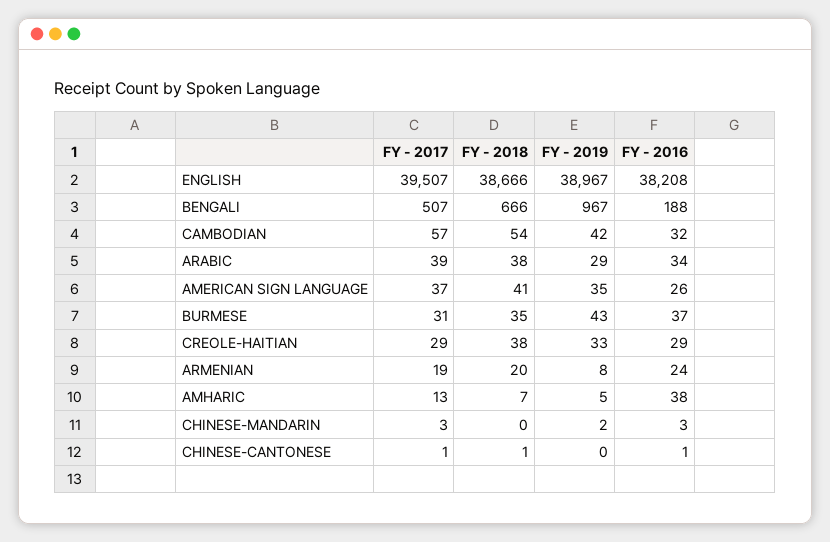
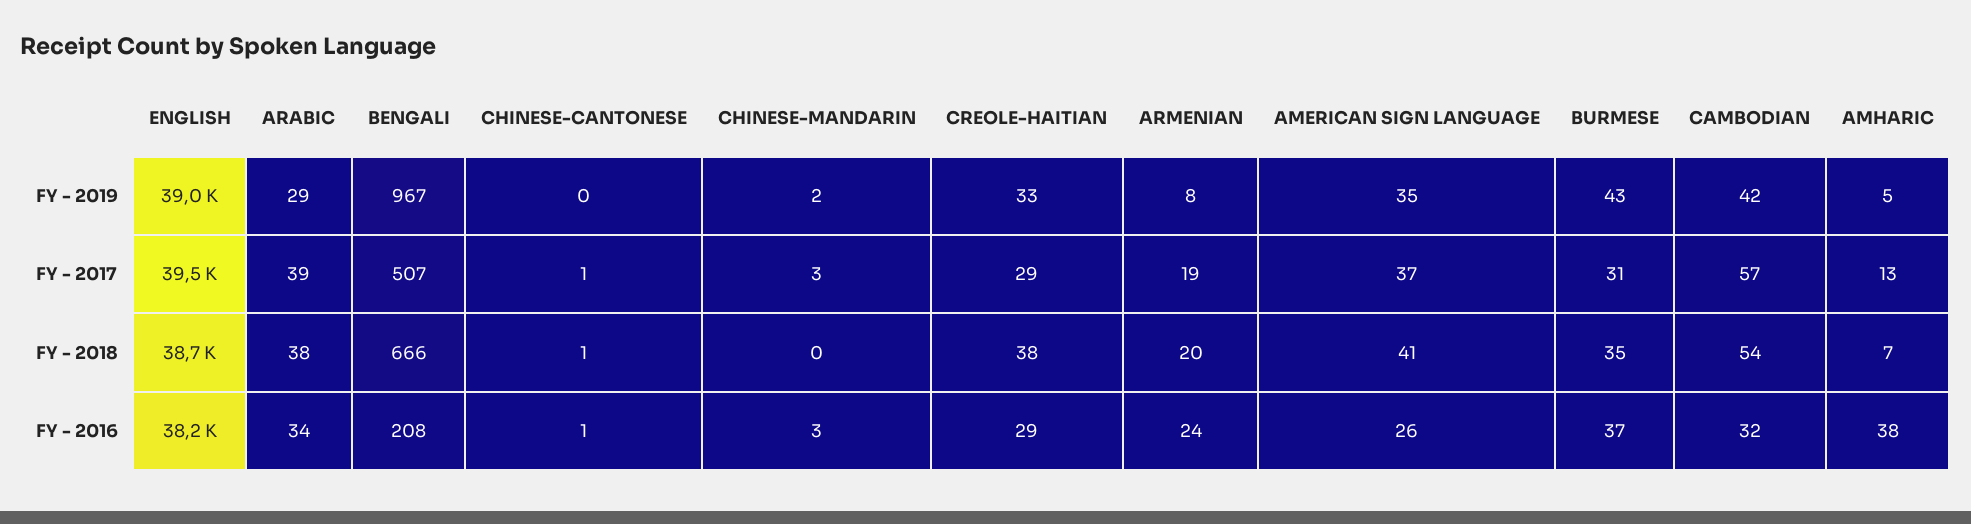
  {
    "FY - 2017": {
      "ENGLISH": 39507,
      "BENGALI": 507,
      "CAMBODIAN": 57,
      "ARABIC": 39,
      "AMERICAN SIGN LANGUAGE": 37,
      "BURMESE": 31,
      "CREOLE-HAITIAN": 29,
      "ARMENIAN": 19,
      "AMHARIC": 13,
      "CHINESE-MANDARIN": 3,
      "CHINESE-CANTONESE": 1
    },
    "FY - 2018": {
      "ENGLISH": 38666,
      "BENGALI": 666,
      "CAMBODIAN": 54,
      "ARABIC": 38,
      "AMERICAN SIGN LANGUAGE": 41,
      "BURMESE": 35,
      "CREOLE-HAITIAN": 38,
      "ARMENIAN": 20,
      "AMHARIC": 7,
      "CHINESE-MANDARIN": 0,
      "CHINESE-CANTONESE": 1
    },
    "FY - 2019": {
      "ENGLISH": 38967,
      "BENGALI": 967,
      "CAMBODIAN": 42,
      "ARABIC": 29,
      "AMERICAN SIGN LANGUAGE": 35,
      "BURMESE": 43,
      "CREOLE-HAITIAN": 33,
      "ARMENIAN": 8,
      "AMHARIC": 5,
      "CHINESE-MANDARIN": 2,
      "CHINESE-CANTONESE": 0
    },
    "FY - 2016": {
      "ENGLISH": 38208,
-     "BENGALI": 188,
+     "BENGALI": 208,
      "CAMBODIAN": 32,
      "ARABIC": 34,
      "AMERICAN SIGN LANGUAGE": 26,
      "BURMESE": 37,
      "CREOLE-HAITIAN": 29,
      "ARMENIAN": 24,
      "AMHARIC": 38,
      "CHINESE-MANDARIN": 3,
      "CHINESE-CANTONESE": 1
    }
  }

